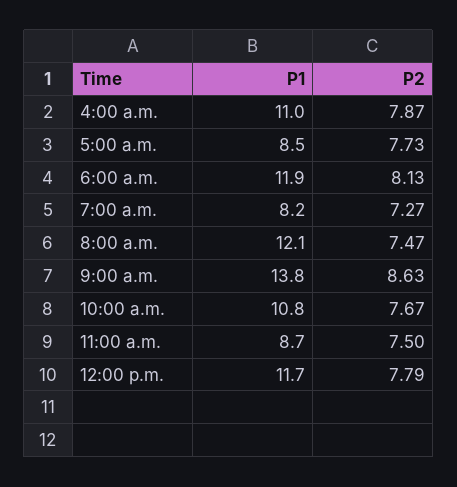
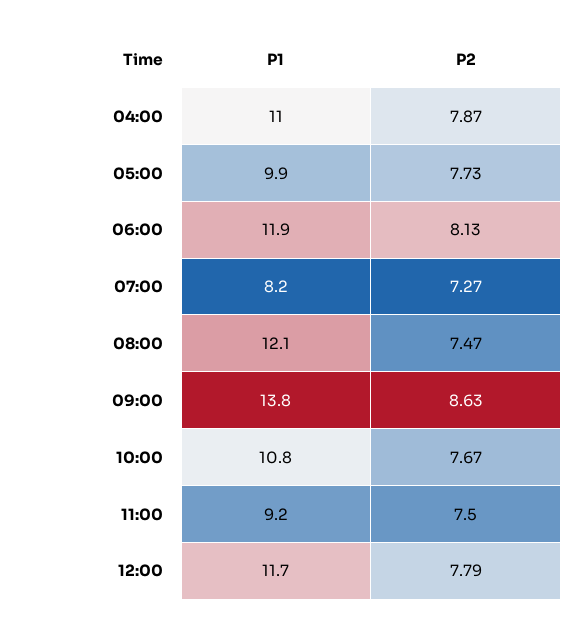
  {
    "P1": {
      "4:00 a.m.": 11,
-     "5:00 a.m.": 8.5,
+     "5:00 a.m.": 9.9,
      "6:00 a.m.": 11.9,
      "7:00 a.m.": 8.2,
      "8:00 a.m.": 12.1,
      "9:00 a.m.": 13.8,
      "10:00 a.m.": 10.8,
-     "11:00 a.m.": 8.7,
+     "11:00 a.m.": 9.2,
      "12:00 p.m.": 11.7
    },
    "P2": {
      "4:00 a.m.": 7.87,
      "5:00 a.m.": 7.73,
      "6:00 a.m.": 8.13,
      "7:00 a.m.": 7.27,
      "8:00 a.m.": 7.47,
      "9:00 a.m.": 8.63,
      "10:00 a.m.": 7.67,
      "11:00 a.m.": 7.5,
      "12:00 p.m.": 7.79
    }
  }

